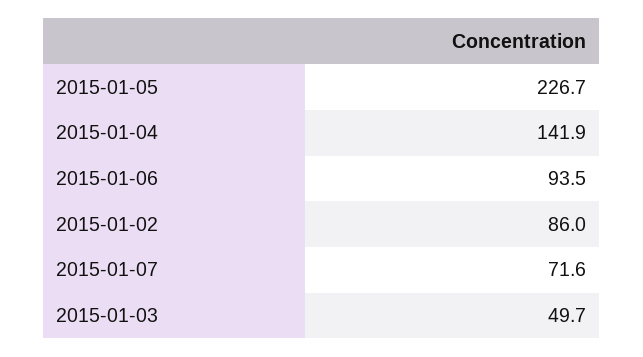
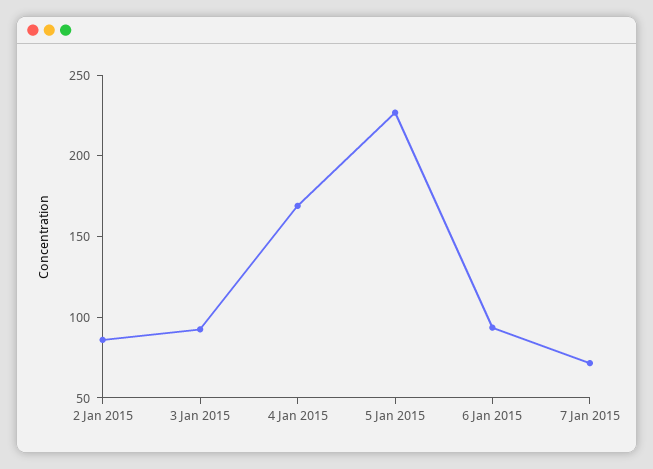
  {
    "2015-01-05": 226.7,
-   "2015-01-04": 141.9,
+   "2015-01-04": 170,
    "2015-01-06": 93.5,
    "2015-01-02": 86,
    "2015-01-07": 71.6,
-   "2015-01-03": 49.7
+   "2015-01-03": 90
  }

